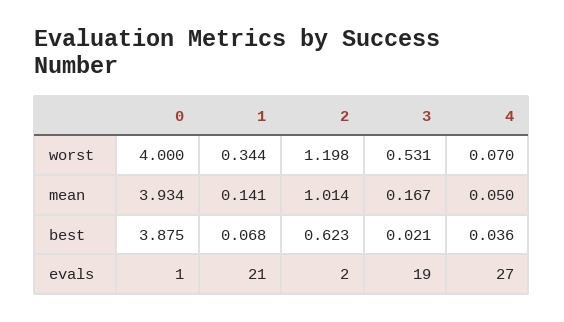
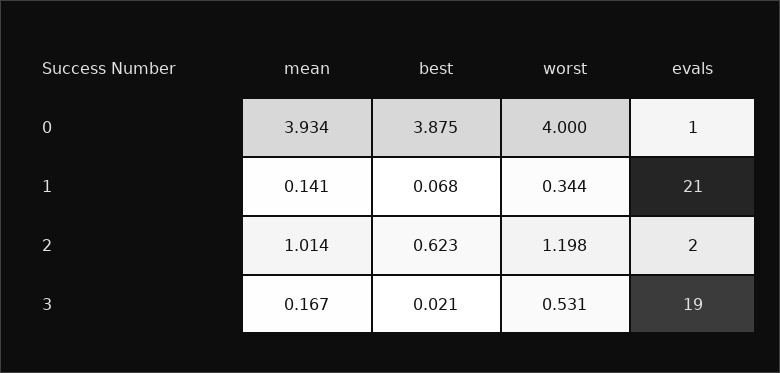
  {
    "0": {
      "worst": 4,
      "mean": 3.934,
      "best": 3.875,
      "evals": 1
    },
    "1": {
      "worst": 0.344,
      "mean": 0.141,
      "best": 0.068,
      "evals": 21
    },
    "2": {
      "worst": 1.198,
      "mean": 1.014,
      "best": 0.623,
      "evals": 2
    },
    "3": {
      "worst": 0.531,
      "mean": 0.167,
      "best": 0.021,
      "evals": 19
-   },
+   }
-   "4": {
-     "worst": 0.07,
-     "mean": 0.05,
-     "best": 0.036,
-     "evals": 27
-   }
  }

